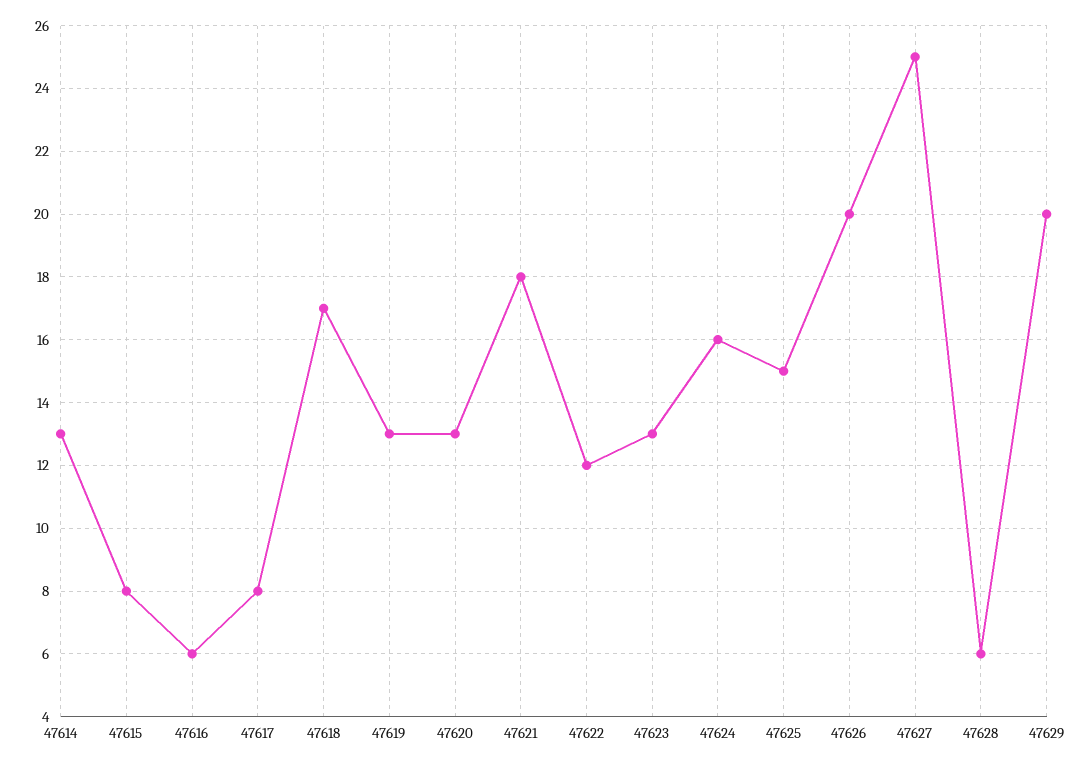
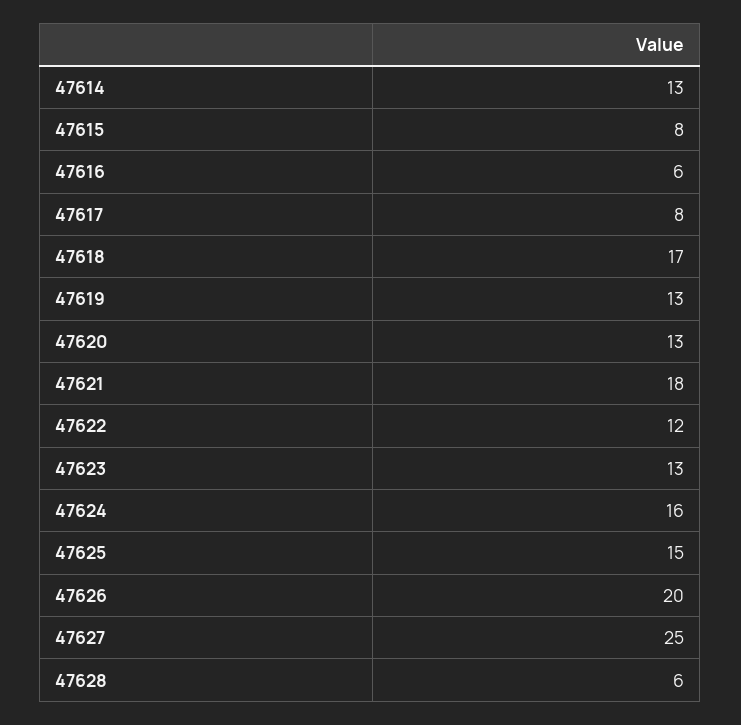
  {
    "47614": 13,
    "47615": 8,
    "47616": 6,
    "47617": 8,
    "47618": 17,
    "47619": 13,
    "47620": 13,
    "47621": 18,
    "47622": 12,
    "47623": 13,
    "47624": 16,
    "47625": 15,
    "47626": 20,
    "47627": 25,
-   "47628": 6,
+   "47628": 6
-   "47629": 20
  }

